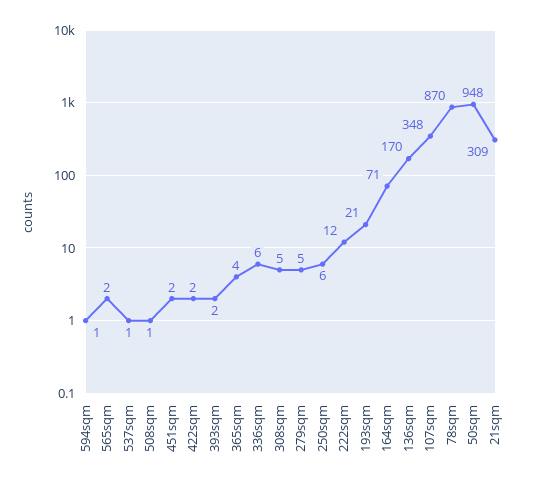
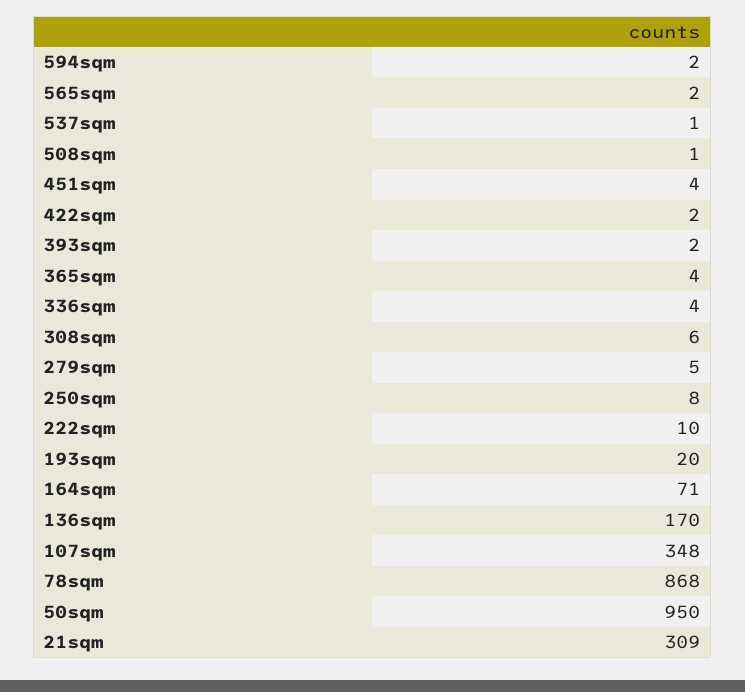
  {
-   "594sqm": 1,
+   "594sqm": 2,
    "565sqm": 2,
    "537sqm": 1,
    "508sqm": 1,
-   "451sqm": 2,
+   "451sqm": 4,
    "422sqm": 2,
    "393sqm": 2,
    "365sqm": 4,
-   "336sqm": 6,
+   "336sqm": 4,
-   "308sqm": 5,
+   "308sqm": 6,
    "279sqm": 5,
-   "250sqm": 6,
+   "250sqm": 8,
-   "222sqm": 12,
+   "222sqm": 10,
-   "193sqm": 21,
+   "193sqm": 20,
    "164sqm": 71,
    "136sqm": 170,
    "107sqm": 348,
-   "78sqm": 870,
+   "78sqm": 868,
-   "50sqm": 948,
+   "50sqm": 950,
    "21sqm": 309
  }

